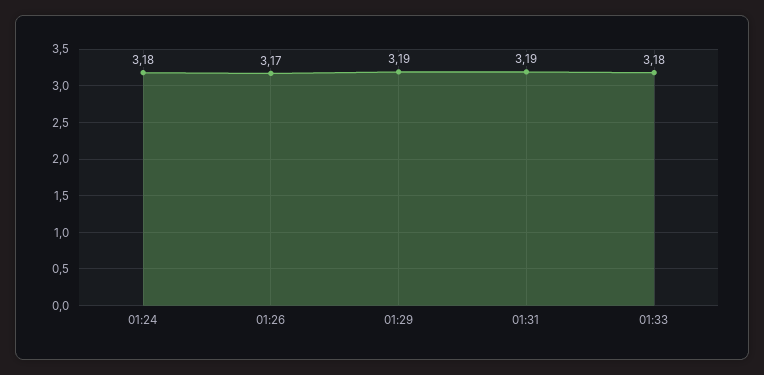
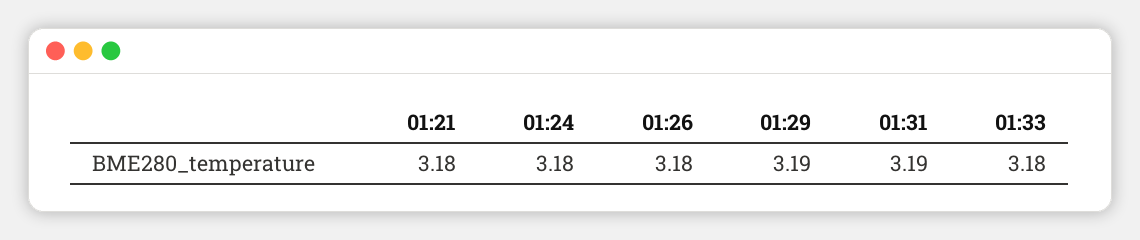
  {
    "01:24": 3.18,
-   "01:26": 3.17,
+   "01:26": 3.18,
    "01:29": 3.19,
    "01:31": 3.19,
-   "01:33": 3.18
+   "01:33": 3.18,
+   "01:21": 3.18
  }

